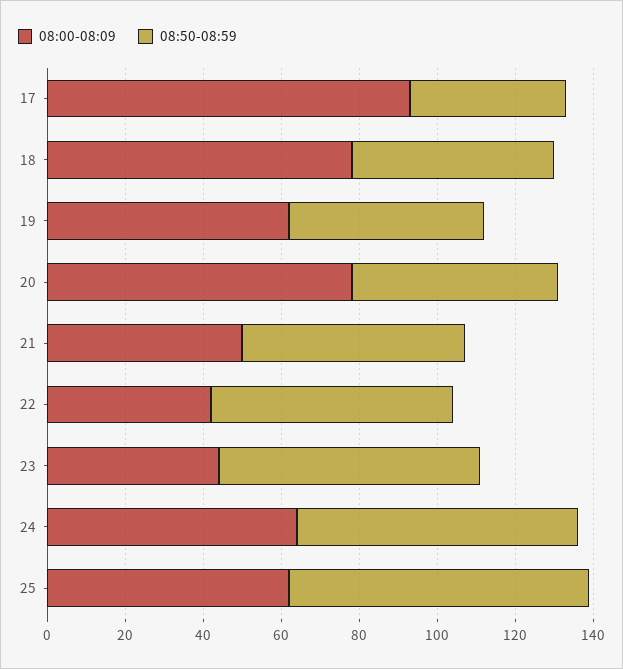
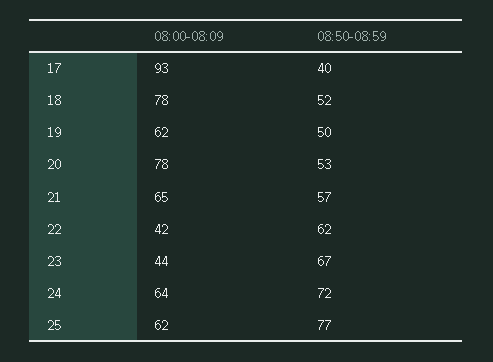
  {
    "08:00-08:09": {
      "17": 93,
      "18": 78,
      "19": 62,
      "20": 78,
-     "21": 50,
+     "21": 65,
      "22": 42,
      "23": 44,
      "24": 64,
      "25": 62
    },
    "08:50-08:59": {
      "17": 40,
      "18": 52,
      "19": 50,
      "20": 53,
      "21": 57,
      "22": 62,
      "23": 67,
      "24": 72,
      "25": 77
    }
  }

